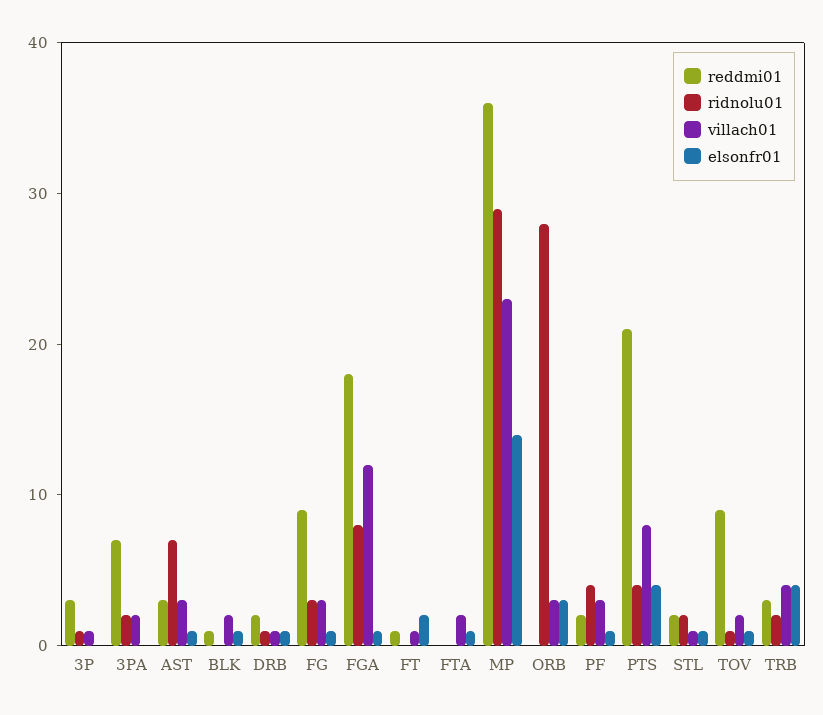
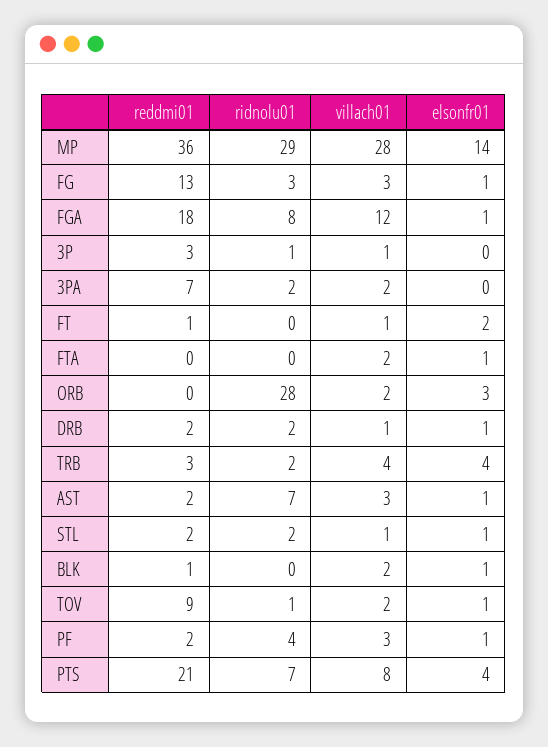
  {
    "reddmi01": {
      "3P": 3,
      "3PA": 7,
-     "AST": 3,
+     "AST": 2,
      "BLK": 1,
      "DRB": 2,
-     "FG": 9,
+     "FG": 13,
      "FGA": 18,
      "FT": 1,
      "FTA": 0,
      "MP": 36,
      "ORB": 0,
      "PF": 2,
      "PTS": 21,
      "STL": 2,
      "TOV": 9,
      "TRB": 3
    },
    "ridnolu01": {
      "3P": 1,
      "3PA": 2,
      "AST": 7,
      "BLK": 0,
-     "DRB": 1,
+     "DRB": 2,
      "FG": 3,
      "FGA": 8,
      "FT": 0,
      "FTA": 0,
      "MP": 29,
      "ORB": 28,
      "PF": 4,
-     "PTS": 4,
+     "PTS": 7,
      "STL": 2,
      "TOV": 1,
      "TRB": 2
    },
    "villach01": {
      "3P": 1,
      "3PA": 2,
      "AST": 3,
      "BLK": 2,
      "DRB": 1,
      "FG": 3,
      "FGA": 12,
      "FT": 1,
      "FTA": 2,
-     "MP": 23,
+     "MP": 28,
-     "ORB": 3,
+     "ORB": 2,
      "PF": 3,
      "PTS": 8,
      "STL": 1,
      "TOV": 2,
      "TRB": 4
    },
    "elsonfr01": {
      "3P": 0,
      "3PA": 0,
      "AST": 1,
      "BLK": 1,
      "DRB": 1,
      "FG": 1,
      "FGA": 1,
      "FT": 2,
      "FTA": 1,
      "MP": 14,
      "ORB": 3,
      "PF": 1,
      "PTS": 4,
      "STL": 1,
      "TOV": 1,
      "TRB": 4
    }
  }

